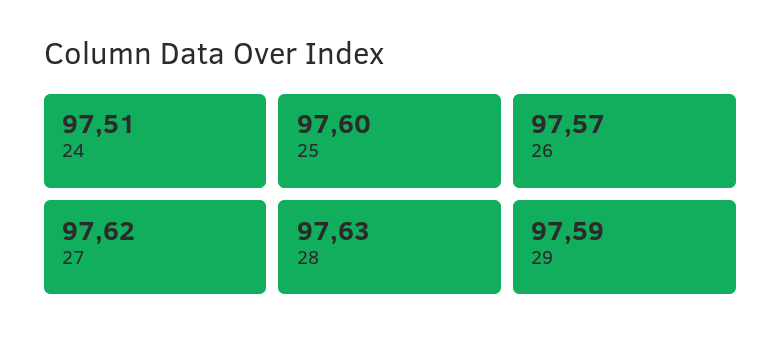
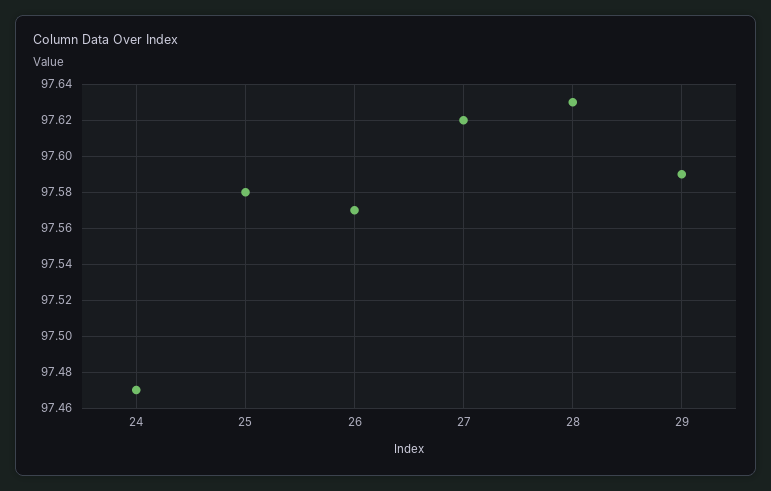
  {
-   "24": 97.51,
+   "24": 97.47,
-   "25": 97.6,
+   "25": 97.58,
    "26": 97.57,
    "27": 97.62,
    "28": 97.63,
    "29": 97.59
  }

